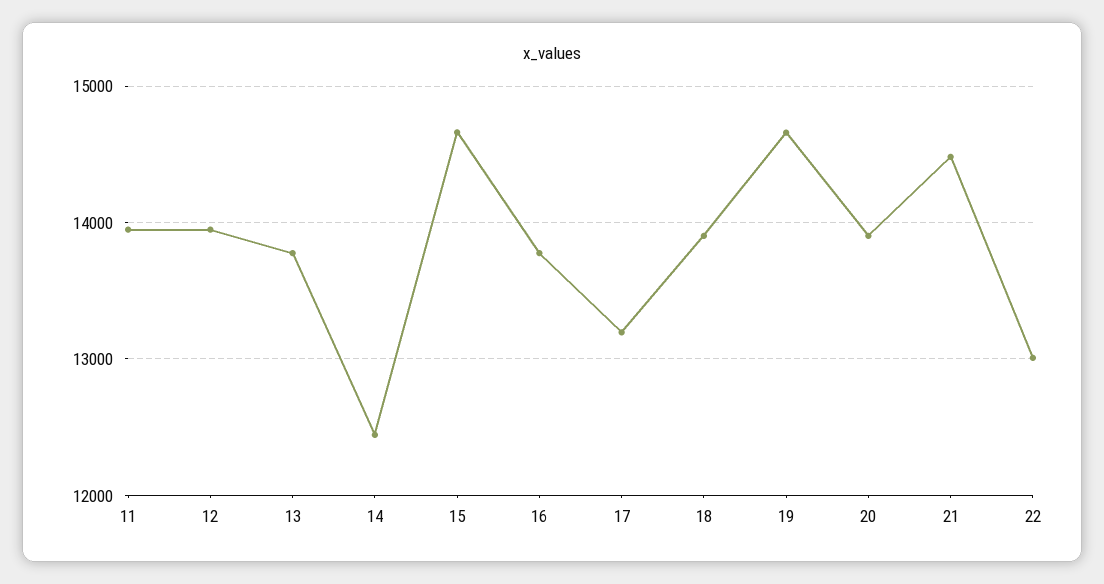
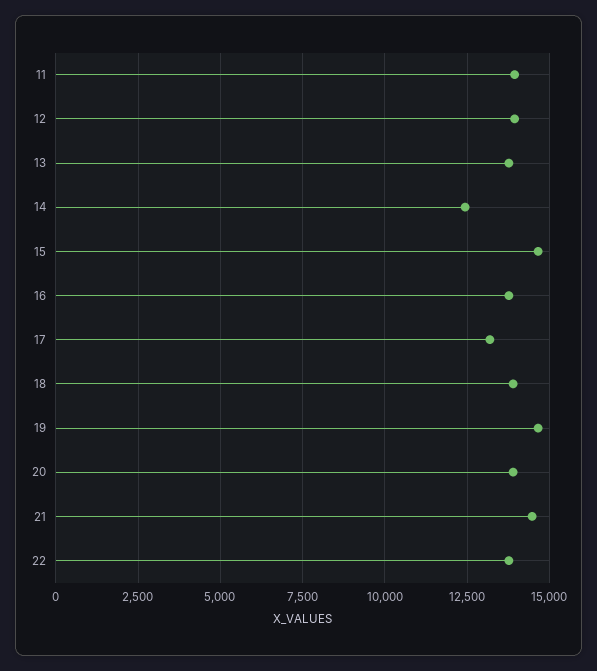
  {
    "11": 13900,
    "12": 13900,
    "13": 13800,
    "14": 12400,
    "15": 14700,
    "16": 13800,
    "17": 13200,
    "18": 13900,
    "19": 14700,
    "20": 13900,
    "21": 14500,
-   "22": 13000
+   "22": 13750
  }

